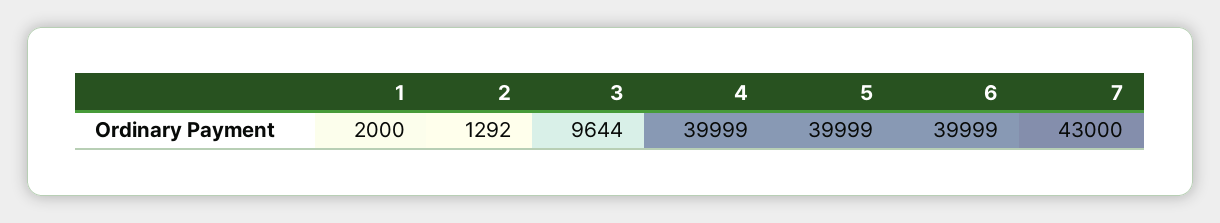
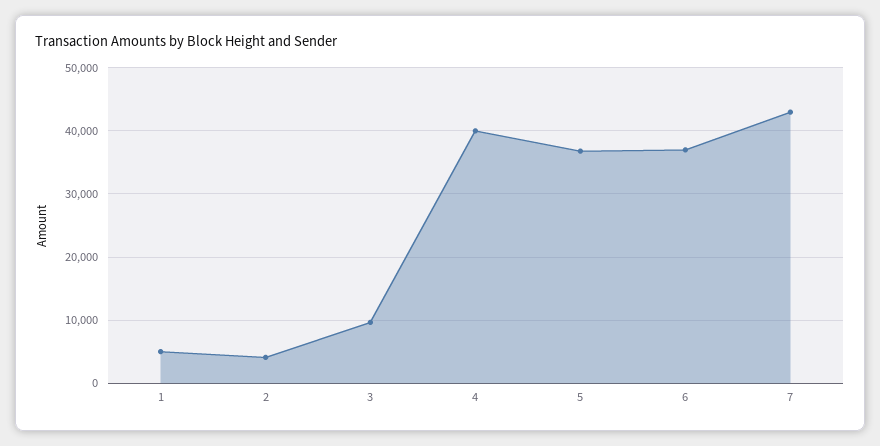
  {
-   "1": 2000,
+   "1": 5000,
-   "2": 1292,
+   "2": 4000,
    "3": 9644,
    "4": 39999,
-   "5": 39999,
+   "5": 37000,
-   "6": 39999,
+   "6": 37000,
    "7": 43000
  }

